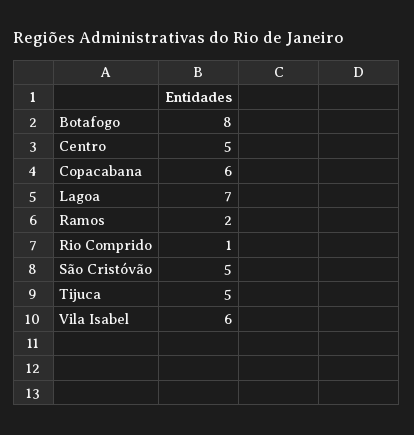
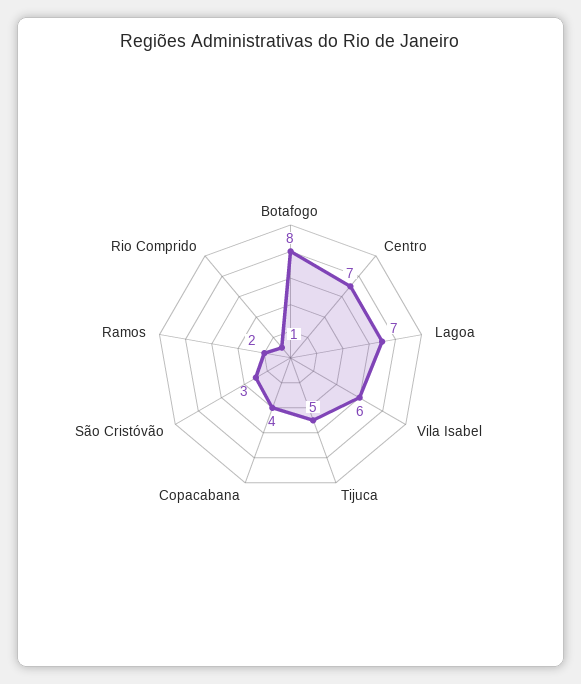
  {
    "Botafogo": 8,
-   "Centro": 5,
+   "Centro": 7,
-   "Copacabana": 6,
+   "Copacabana": 4,
    "Lagoa": 7,
    "Ramos": 2,
    "Rio Comprido": 1,
-   "São Cristóvão": 5,
+   "São Cristóvão": 3,
    "Tijuca": 5,
    "Vila Isabel": 6
  }

